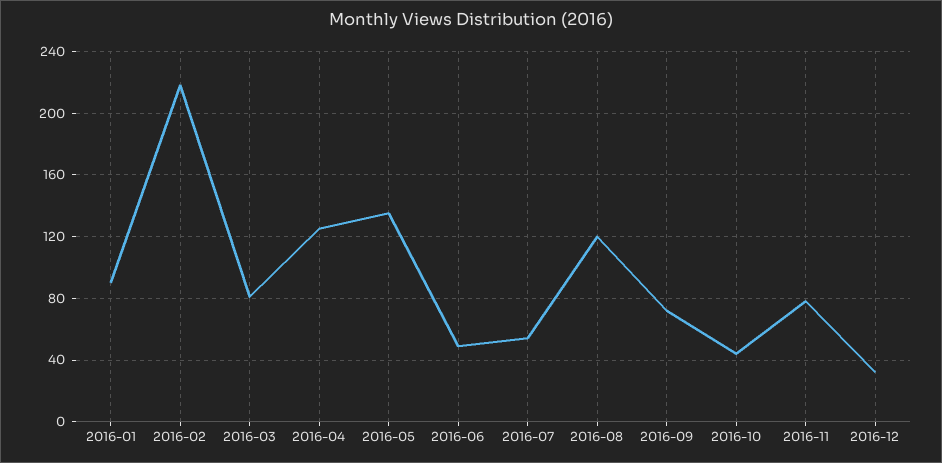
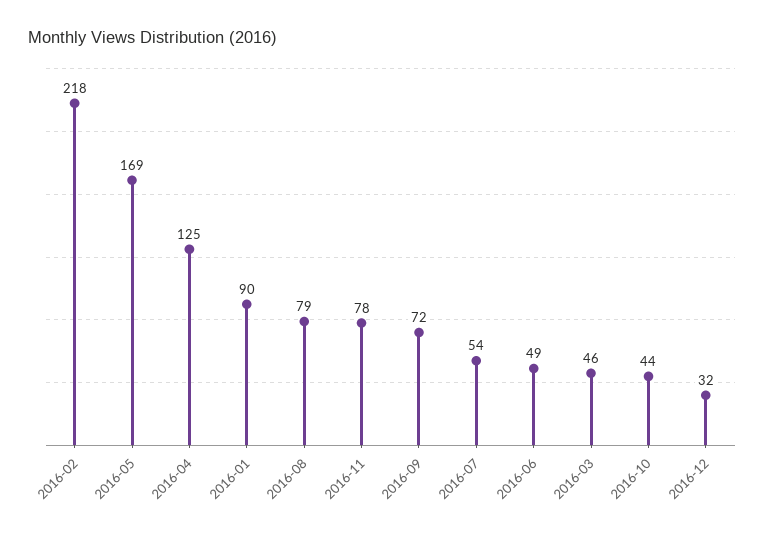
  {
    "2016-01": 90,
    "2016-02": 218,
-   "2016-03": 80,
+   "2016-03": 46,
    "2016-04": 125,
-   "2016-05": 135,
+   "2016-05": 169,
    "2016-06": 49,
    "2016-07": 54,
-   "2016-08": 120,
+   "2016-08": 79,
    "2016-09": 72,
    "2016-10": 44,
    "2016-11": 78,
    "2016-12": 32
  }

